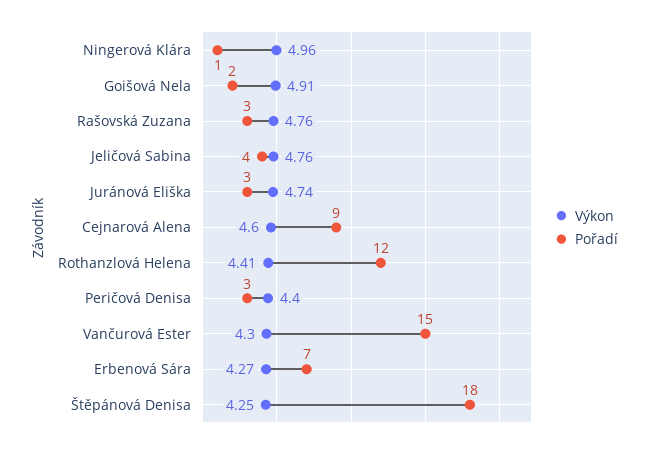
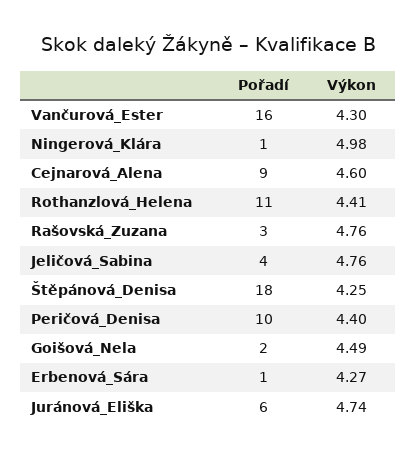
  {
    "Výkon": {
-     "Ningerová Klára": 4.96,
+     "Ningerová Klára": 4.98,
-     "Goišová Nela": 4.91,
+     "Goišová Nela": 4.49,
      "Rašovská Zuzana": 4.76,
      "Jeličová Sabina": 4.76,
      "Juránová Eliška": 4.74,
      "Cejnarová Alena": 4.6,
      "Rothanzlová Helena": 4.41,
      "Peričová Denisa": 4.4,
      "Vančurová Ester": 4.3,
      "Erbenová Sára": 4.27,
      "Štěpánová Denisa": 4.25
    },
    "Pořadí": {
      "Ningerová Klára": 1,
      "Goišová Nela": 2,
      "Rašovská Zuzana": 3,
      "Jeličová Sabina": 4,
-     "Juránová Eliška": 3,
+     "Juránová Eliška": 6,
      "Cejnarová Alena": 9,
-     "Rothanzlová Helena": 12,
+     "Rothanzlová Helena": 11,
-     "Peričová Denisa": 3,
+     "Peričová Denisa": 10,
-     "Vančurová Ester": 15,
+     "Vančurová Ester": 16,
-     "Erbenová Sára": 7,
+     "Erbenová Sára": 1,
      "Štěpánová Denisa": 18
    }
  }

